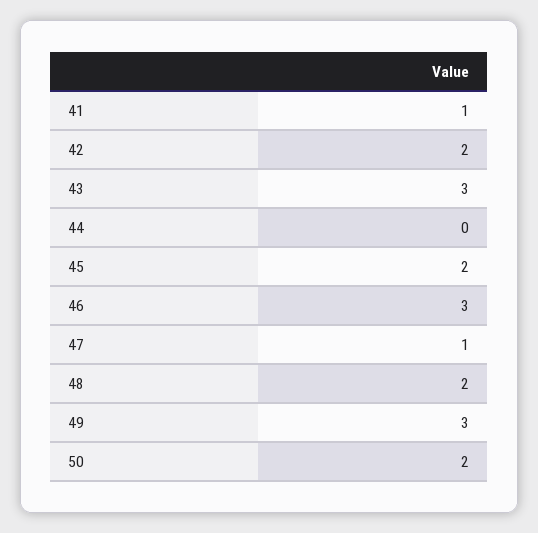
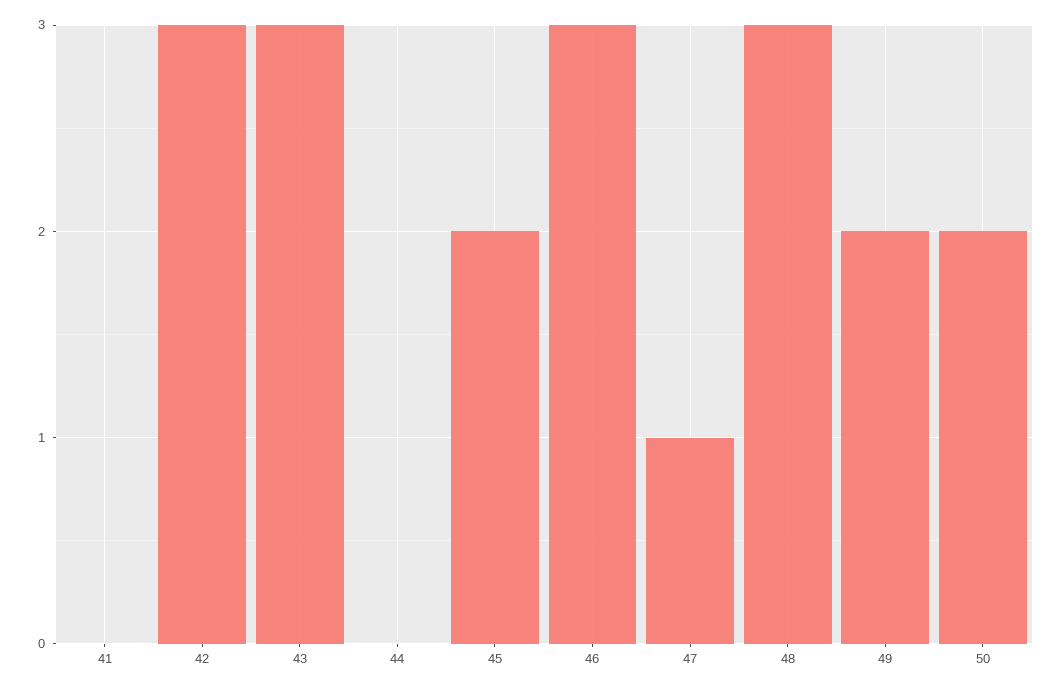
  {
-   "41": 1,
+   "41": 0,
-   "42": 2,
+   "42": 3,
    "43": 3,
    "44": 0,
    "45": 2,
    "46": 3,
    "47": 1,
-   "48": 2,
+   "48": 3,
-   "49": 3,
+   "49": 2,
    "50": 2
  }

